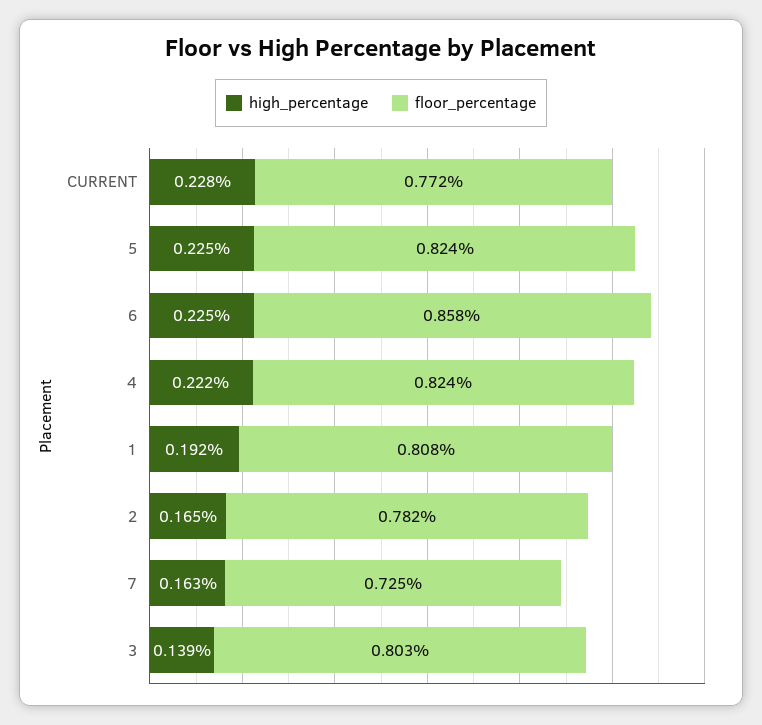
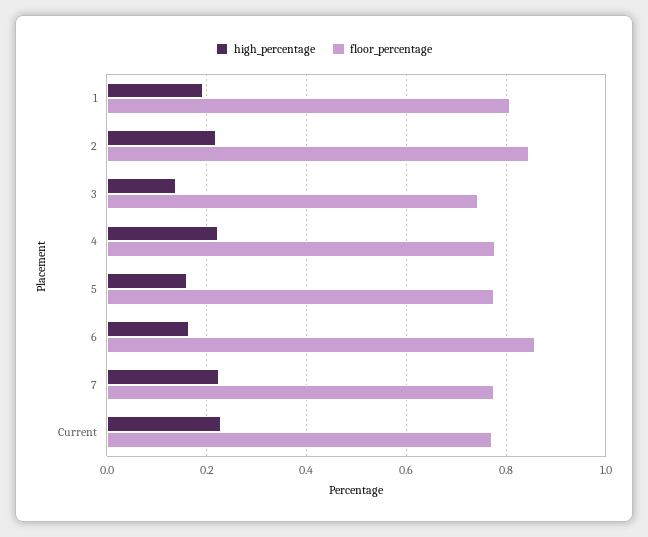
  {
    "high_percentage": {
      "CURRENT": 0.228,
-     "5": 0.225,
+     "5": 0.16,
-     "6": 0.225,
+     "6": 0.16,
      "4": 0.222,
      "1": 0.192,
-     "2": 0.165,
+     "2": 0.22,
-     "7": 0.163,
+     "7": 0.22,
      "3": 0.139
    },
    "floor_percentage": {
      "CURRENT": 0.772,
-     "5": 0.824,
+     "5": 0.78,
      "6": 0.858,
-     "4": 0.824,
+     "4": 0.78,
      "1": 0.808,
-     "2": 0.782,
+     "2": 0.84,
-     "7": 0.725,
+     "7": 0.78,
-     "3": 0.803
+     "3": 0.74
    }
  }

